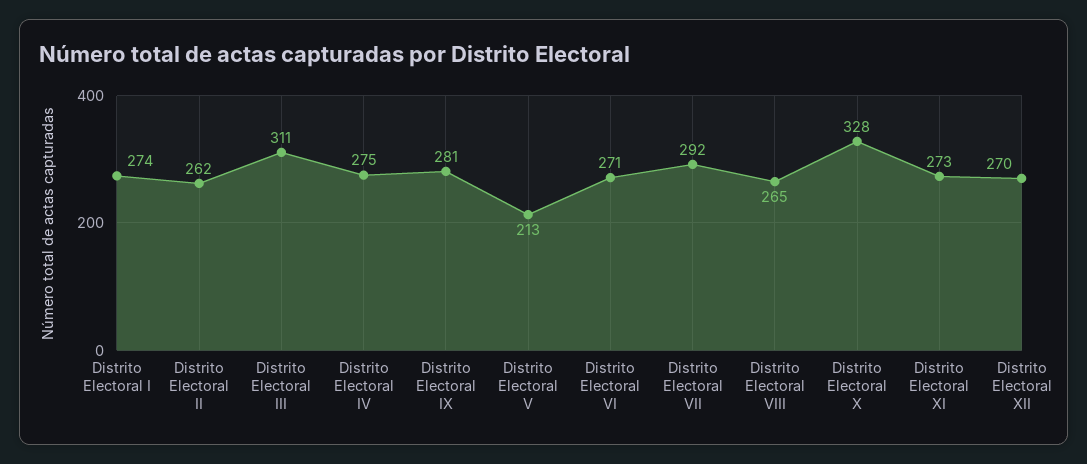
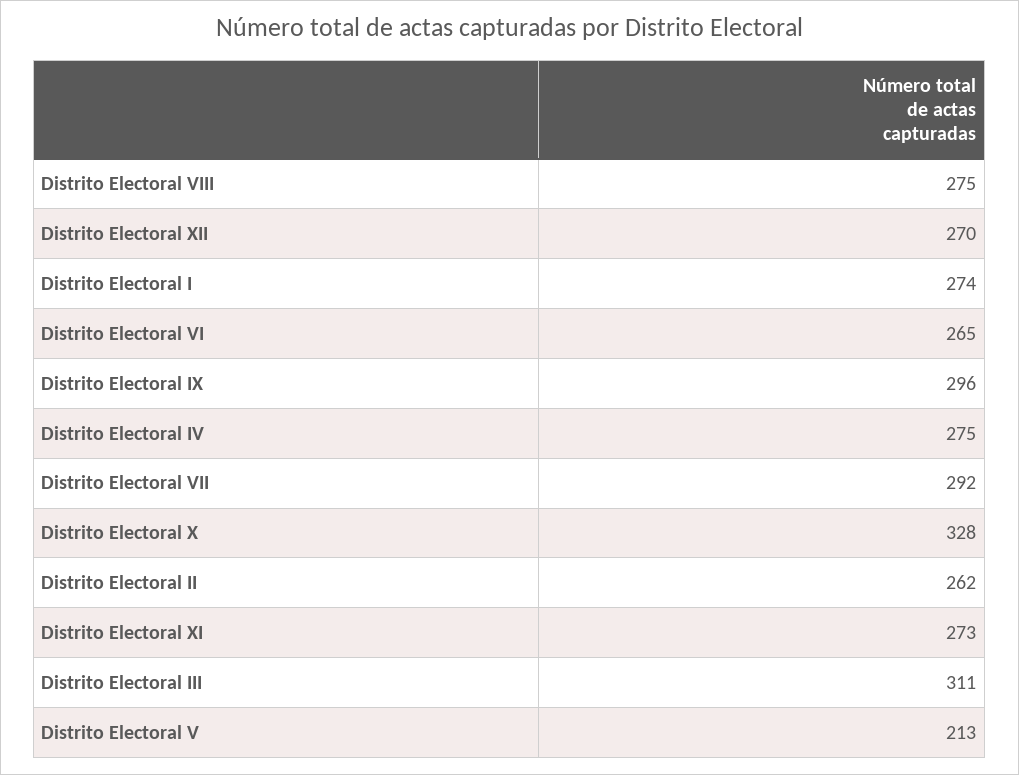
  {
    "Distrito Electoral I": 274,
    "Distrito Electoral II": 262,
    "Distrito Electoral III": 311,
    "Distrito Electoral IV": 275,
-   "Distrito Electoral IX": 281,
+   "Distrito Electoral IX": 296,
    "Distrito Electoral V": 213,
-   "Distrito Electoral VI": 271,
+   "Distrito Electoral VI": 265,
    "Distrito Electoral VII": 292,
-   "Distrito Electoral VIII": 265,
+   "Distrito Electoral VIII": 275,
    "Distrito Electoral X": 328,
    "Distrito Electoral XI": 273,
    "Distrito Electoral XII": 270
  }

